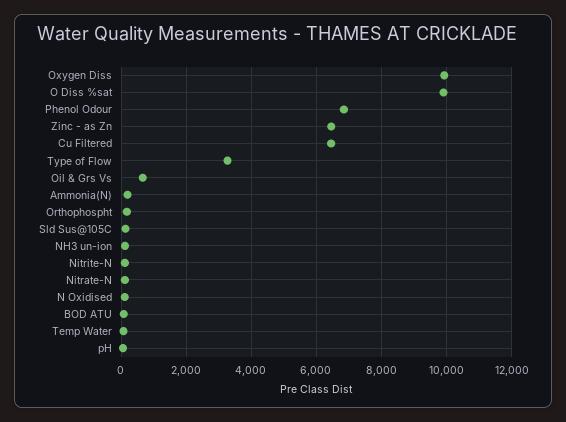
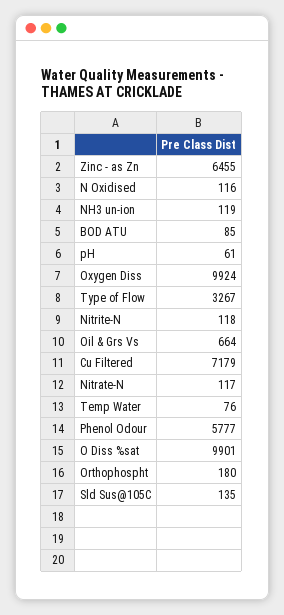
  {
    "Oxygen Diss": 9924,
    "O Diss %sat": 9901,
-   "Phenol Odour": 6800,
+   "Phenol Odour": 5777,
    "Zinc - as Zn": 6455,
-   "Cu Filtered": 6400,
+   "Cu Filtered": 7179,
    "Type of Flow": 3267,
    "Oil & Grs Vs": 664,
-   "Ammonia(N)": 200,
    "Orthophospht": 180,
    "Sld Sus@105C": 135,
    "NH3 un-ion": 119,
    "Nitrite-N": 118,
    "Nitrate-N": 117,
    "N Oxidised": 116,
    "BOD ATU": 85,
    "Temp Water": 76,
    "pH": 61
  }

